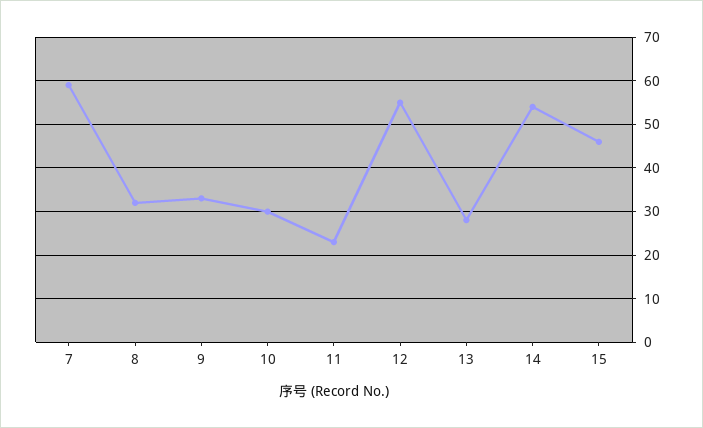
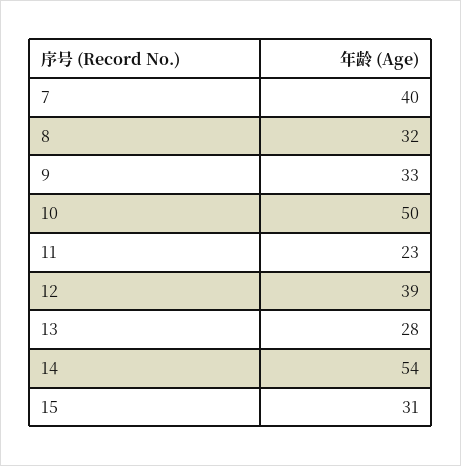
  {
-   "7": 60,
+   "7": 40,
    "8": 32,
    "9": 33,
-   "10": 30,
+   "10": 50,
    "11": 23,
-   "12": 55,
+   "12": 39,
    "13": 28,
    "14": 54,
-   "15": 45
+   "15": 31
  }

